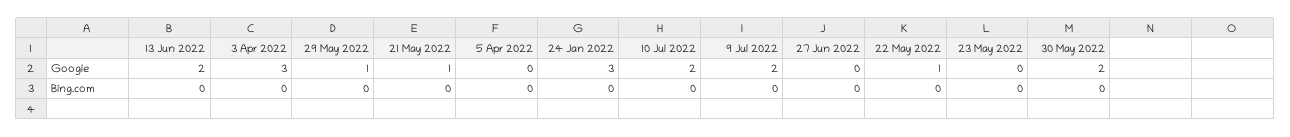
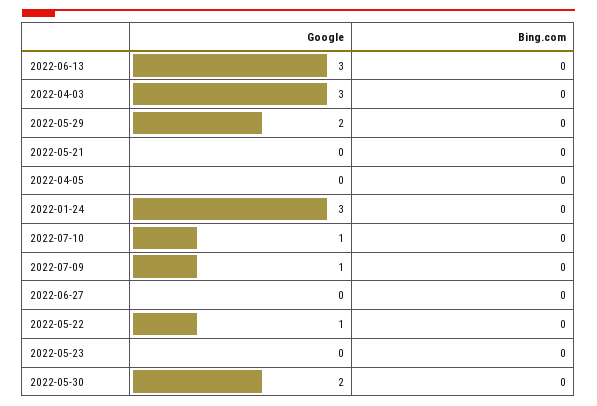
  {
    "13 Jun 2022": {
-     "Google": 2,
+     "Google": 3,
      "Bing.com": 0
    },
    "3 Apr 2022": {
      "Google": 3,
      "Bing.com": 0
    },
    "29 May 2022": {
-     "Google": 1,
+     "Google": 2,
      "Bing.com": 0
    },
    "21 May 2022": {
-     "Google": 1,
+     "Google": 0,
      "Bing.com": 0
    },
    "5 Apr 2022": {
      "Google": 0,
      "Bing.com": 0
    },
    "24 Jan 2022": {
      "Google": 3,
      "Bing.com": 0
    },
    "10 Jul 2022": {
-     "Google": 2,
+     "Google": 1,
      "Bing.com": 0
    },
    "9 Jul 2022": {
-     "Google": 2,
+     "Google": 1,
      "Bing.com": 0
    },
    "27 Jun 2022": {
      "Google": 0,
      "Bing.com": 0
    },
    "22 May 2022": {
      "Google": 1,
      "Bing.com": 0
    },
    "23 May 2022": {
      "Google": 0,
      "Bing.com": 0
    },
    "30 May 2022": {
      "Google": 2,
      "Bing.com": 0
    }
  }

